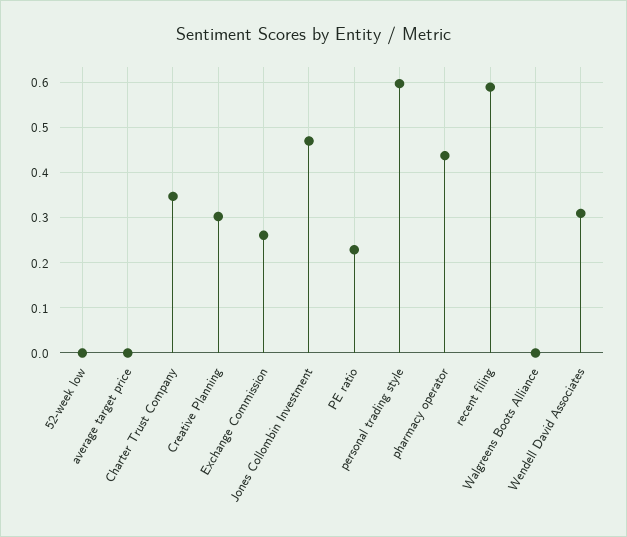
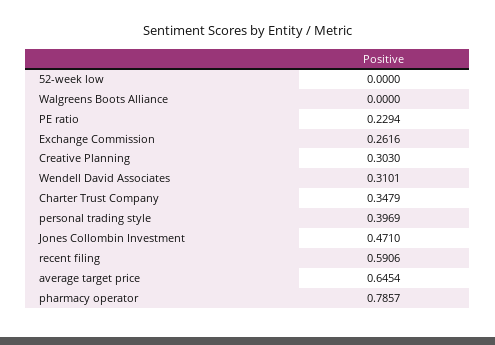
  {
    "52-week low": 0,
-   "average target price": 0,
+   "average target price": 0.6454,
    "Charter Trust Company": 0.3479,
    "Creative Planning": 0.303,
    "Exchange Commission": 0.2616,
    "Jones Collombin Investment": 0.471,
    "PE ratio": 0.2294,
-   "personal trading style": 0.6,
+   "personal trading style": 0.3969,
-   "pharmacy operator": 0.44,
+   "pharmacy operator": 0.7857,
    "recent filing": 0.5906,
    "Walgreens Boots Alliance": 0,
    "Wendell David Associates": 0.3101
  }

